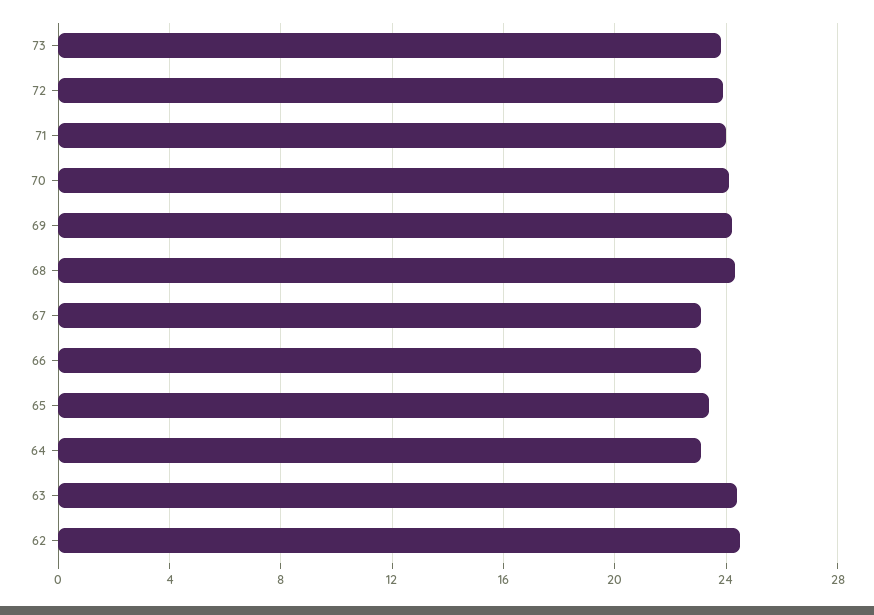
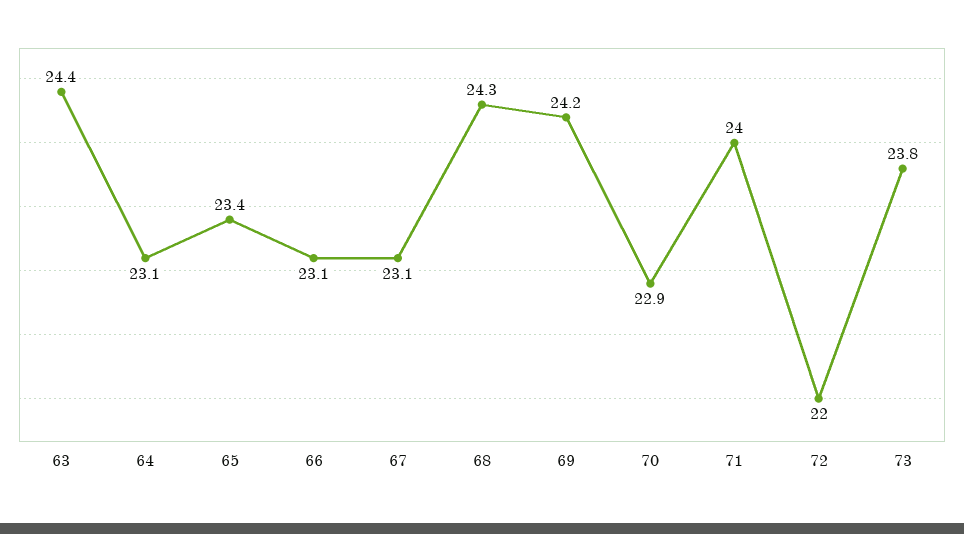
  {
    "73": 23.8,
-   "72": 24,
+   "72": 22,
    "71": 24,
-   "70": 24,
+   "70": 22.9,
    "69": 24.2,
    "68": 24.3,
    "67": 23.1,
    "66": 23.1,
    "65": 23.4,
    "64": 23.1,
-   "63": 24.4,
+   "63": 24.4
-   "62": 24.5
  }

